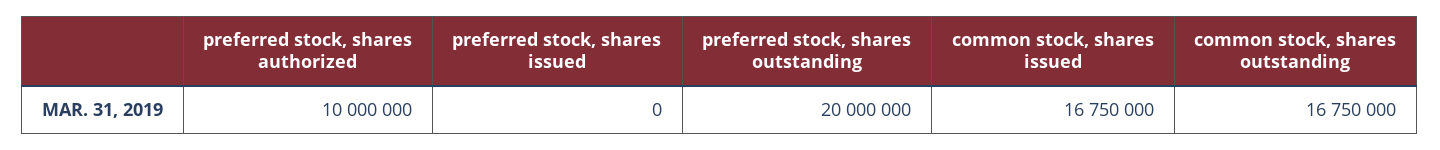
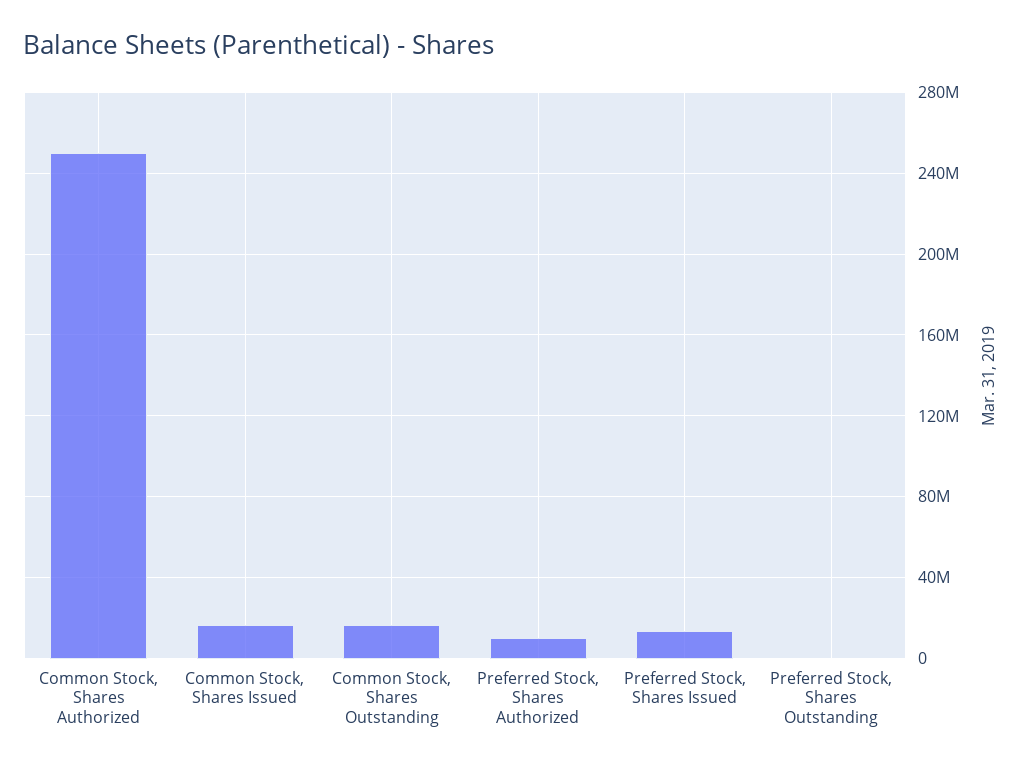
  {
    "preferred stock, shares authorized": 10000000,
-   "preferred stock, shares issued": 0,
+   "preferred stock, shares issued": 15000000,
-   "preferred stock, shares outstanding": 20000000,
+   "preferred stock, shares outstanding": 0,
    "common stock, shares issued": 16750000,
-   "common stock, shares outstanding": 16750000
+   "common stock, shares outstanding": 16750000,
+   "Common Stock, Shares Authorized": 250000000
  }

